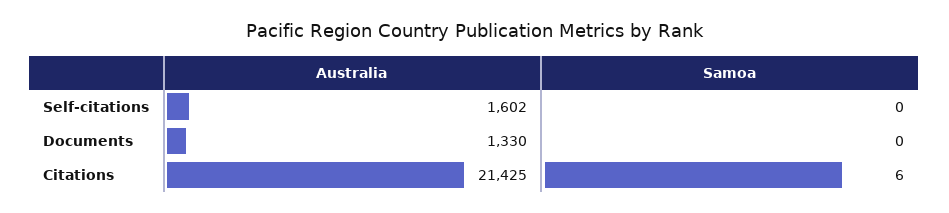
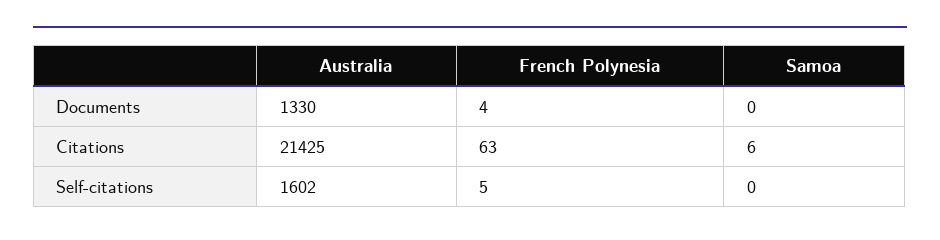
  {
    "Australia": {
      "Self-citations": 1602,
      "Documents": 1330,
      "Citations": 21425
    },
    "Samoa": {
      "Self-citations": 0,
      "Documents": 0,
      "Citations": 6
-   }
+   },
+   "French Polynesia": {
+     "Documents": 4,
+     "Citations": 63,
+     "Self-citations": 5
+   }
  }

